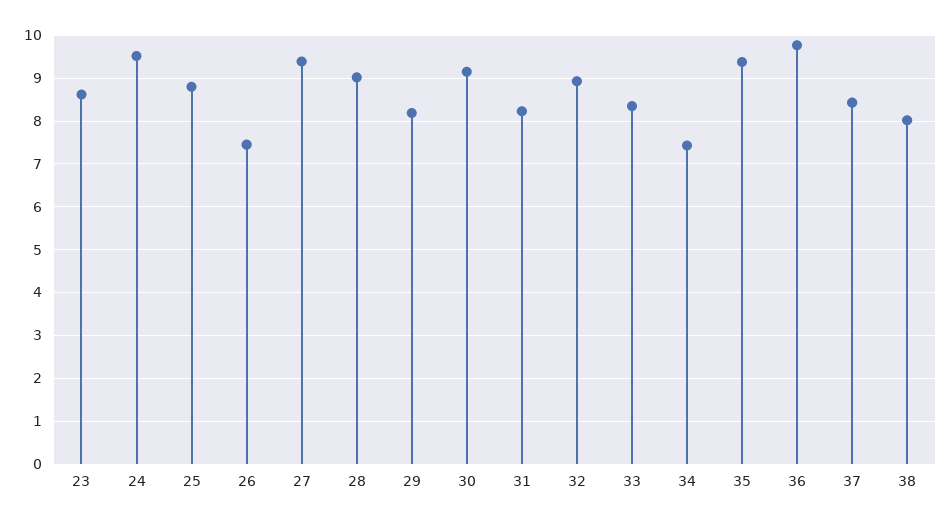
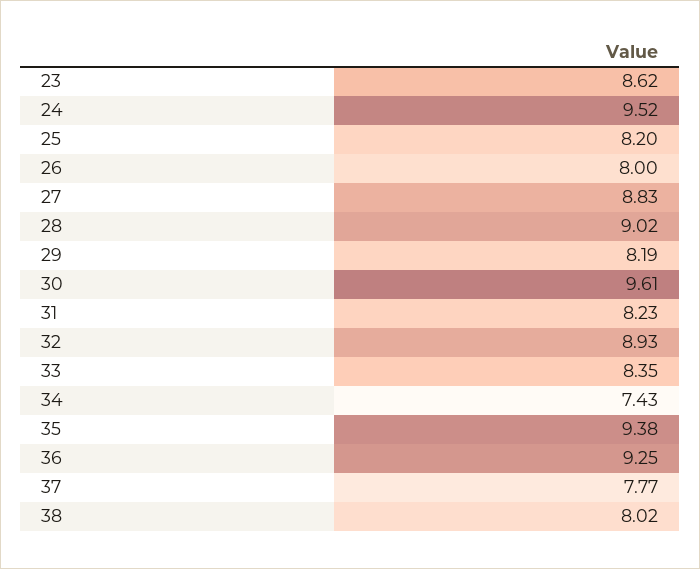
  {
    "23": 8.62,
    "24": 9.52,
-   "25": 8.8,
+   "25": 8.2,
-   "26": 7.4,
+   "26": 8,
-   "27": 9.4,
+   "27": 8.83,
    "28": 9.02,
    "29": 8.19,
-   "30": 9.2,
+   "30": 9.61,
    "31": 8.23,
    "32": 8.93,
    "33": 8.35,
    "34": 7.43,
    "35": 9.38,
-   "36": 9.8,
+   "36": 9.25,
-   "37": 8.4,
+   "37": 7.77,
    "38": 8.02
  }

